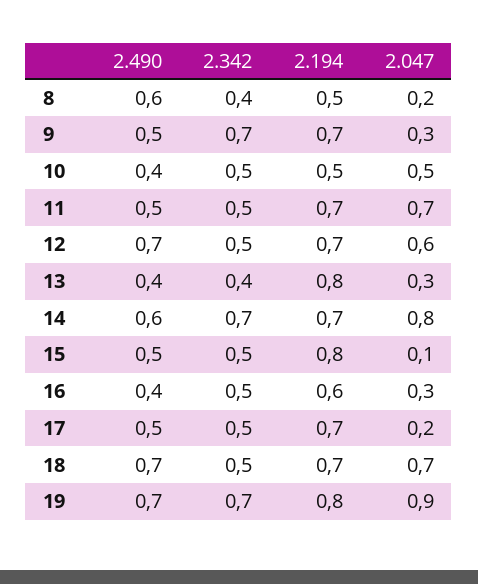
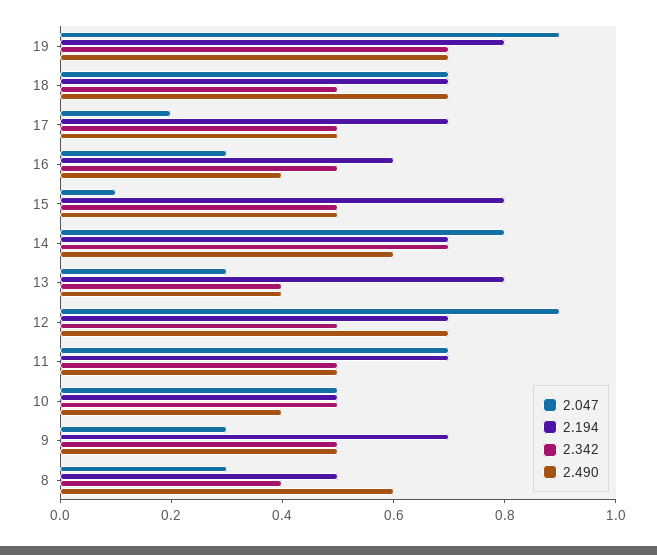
  {
    "2.490": {
      "8": 0.6,
      "9": 0.5,
      "10": 0.4,
      "11": 0.5,
      "12": 0.7,
      "13": 0.4,
      "14": 0.6,
      "15": 0.5,
      "16": 0.4,
      "17": 0.5,
      "18": 0.7,
      "19": 0.7
    },
    "2.342": {
      "8": 0.4,
-     "9": 0.7,
+     "9": 0.5,
      "10": 0.5,
      "11": 0.5,
      "12": 0.5,
      "13": 0.4,
      "14": 0.7,
      "15": 0.5,
      "16": 0.5,
      "17": 0.5,
      "18": 0.5,
      "19": 0.7
    },
    "2.194": {
      "8": 0.5,
      "9": 0.7,
      "10": 0.5,
      "11": 0.7,
      "12": 0.7,
      "13": 0.8,
      "14": 0.7,
      "15": 0.8,
      "16": 0.6,
      "17": 0.7,
      "18": 0.7,
      "19": 0.8
    },
    "2.047": {
-     "8": 0.2,
+     "8": 0.3,
      "9": 0.3,
      "10": 0.5,
      "11": 0.7,
-     "12": 0.6,
+     "12": 0.9,
      "13": 0.3,
      "14": 0.8,
      "15": 0.1,
      "16": 0.3,
      "17": 0.2,
      "18": 0.7,
      "19": 0.9
    }
  }

